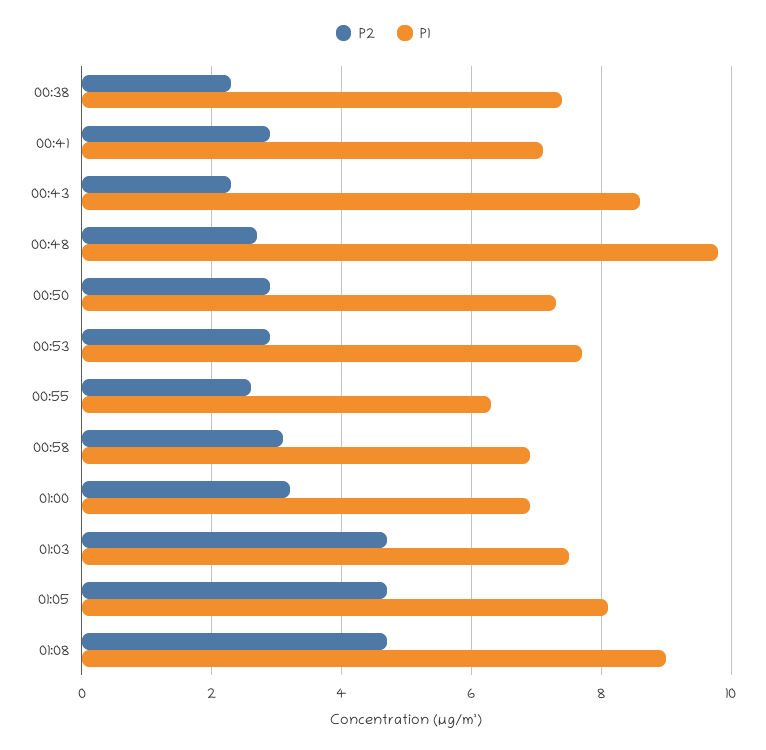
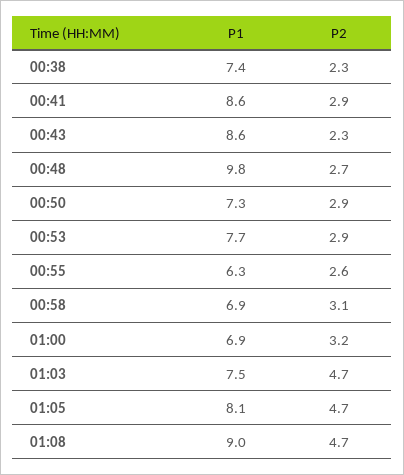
  {
    "P2": {
      "00:38": 2.3,
      "00:41": 2.9,
      "00:43": 2.3,
      "00:48": 2.7,
      "00:50": 2.9,
      "00:53": 2.9,
      "00:55": 2.6,
      "00:58": 3.1,
      "01:00": 3.2,
      "01:03": 4.7,
      "01:05": 4.7,
      "01:08": 4.7
    },
    "P1": {
      "00:38": 7.4,
-     "00:41": 7,
+     "00:41": 8.6,
      "00:43": 8.6,
      "00:48": 9.8,
      "00:50": 7.3,
      "00:53": 7.7,
      "00:55": 6.3,
      "00:58": 6.9,
      "01:00": 6.9,
      "01:03": 7.5,
      "01:05": 8.1,
      "01:08": 9
    }
  }

